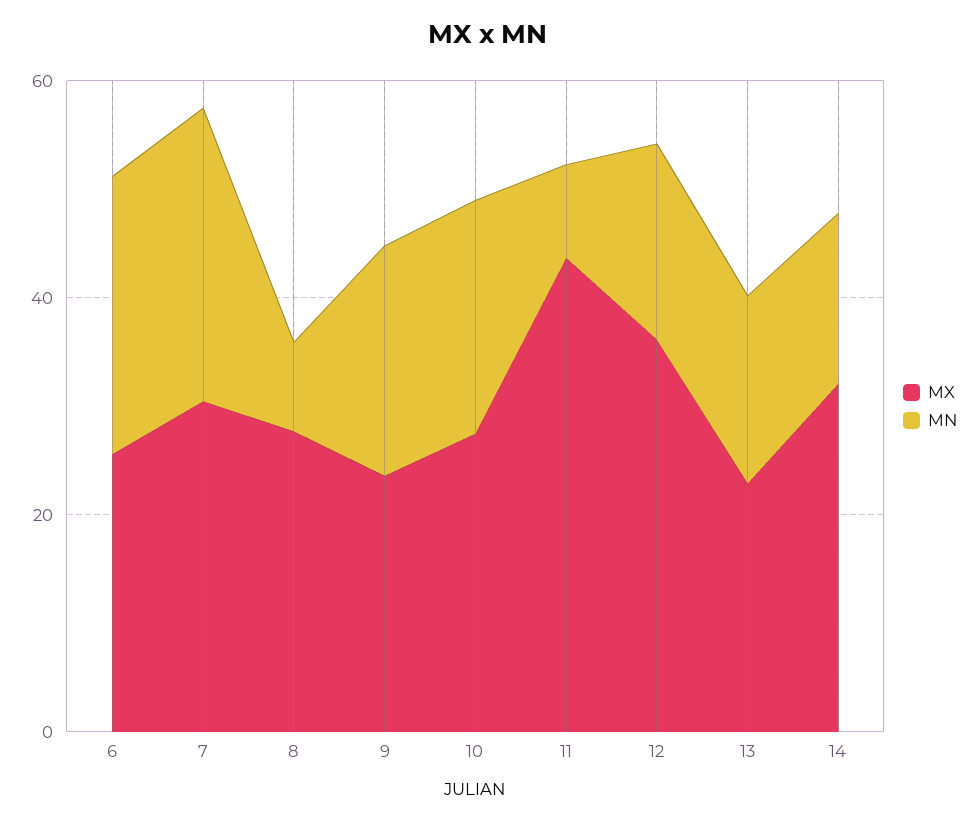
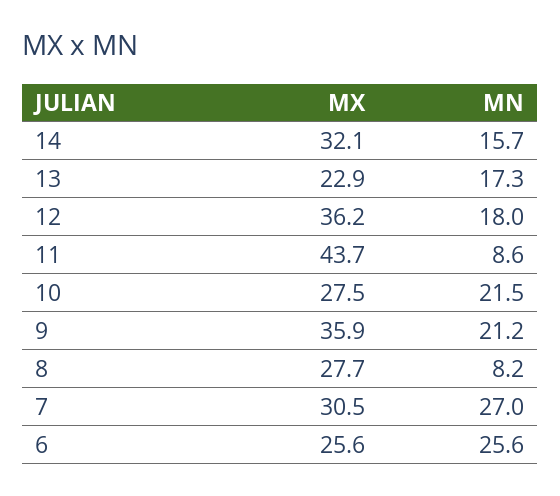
  {
    "MX": {
      "6": 25.6,
      "7": 30.5,
      "8": 27.7,
-     "9": 25,
+     "9": 35.9,
      "10": 27.5,
      "11": 43.7,
      "12": 36.2,
      "13": 22.9,
      "14": 32.1
    },
    "MN": {
      "6": 25.6,
      "7": 27,
      "8": 8.2,
      "9": 21.2,
      "10": 21.5,
      "11": 8.6,
      "12": 18,
      "13": 17.3,
      "14": 15.7
    }
  }

